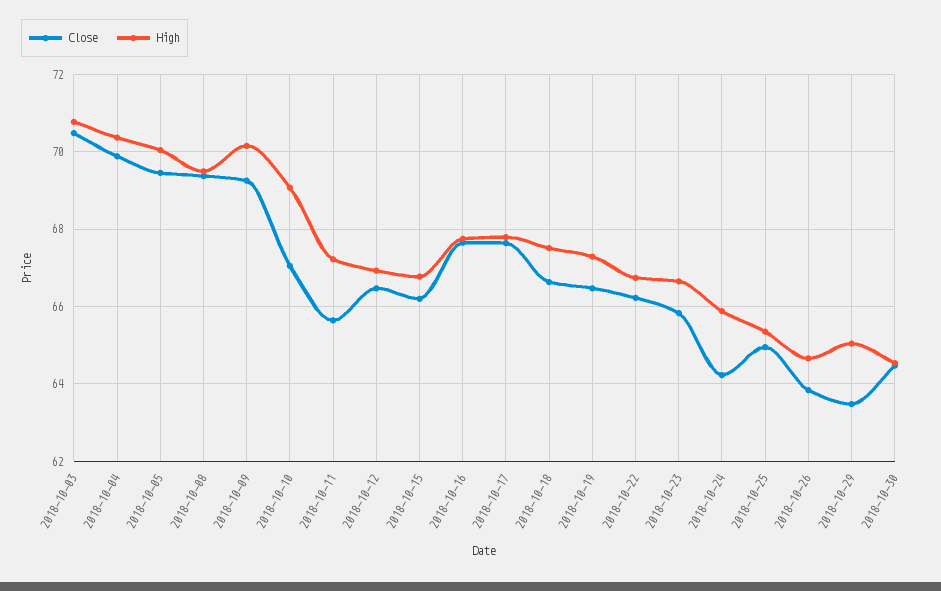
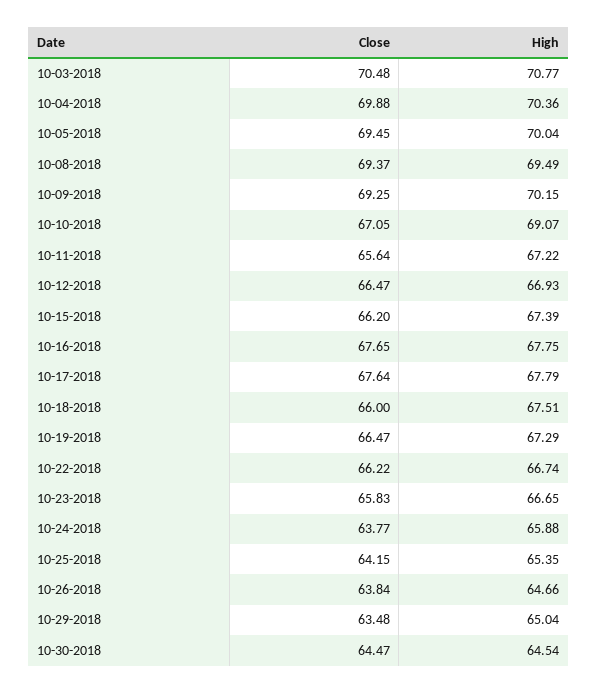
  {
    "Close": {
      "2018-10-03": 70.48,
      "2018-10-04": 69.88,
      "2018-10-05": 69.45,
      "2018-10-08": 69.37,
      "2018-10-09": 69.25,
      "2018-10-10": 67.05,
      "2018-10-11": 65.64,
      "2018-10-12": 66.47,
      "2018-10-15": 66.2,
      "2018-10-16": 67.65,
      "2018-10-17": 67.64,
-     "2018-10-18": 66.6,
+     "2018-10-18": 66,
      "2018-10-19": 66.47,
      "2018-10-22": 66.22,
      "2018-10-23": 65.83,
-     "2018-10-24": 64.2,
+     "2018-10-24": 63.77,
-     "2018-10-25": 65,
+     "2018-10-25": 64.15,
      "2018-10-26": 63.84,
      "2018-10-29": 63.48,
      "2018-10-30": 64.47
    },
    "High": {
      "2018-10-03": 70.77,
      "2018-10-04": 70.36,
      "2018-10-05": 70.04,
      "2018-10-08": 69.49,
      "2018-10-09": 70.15,
      "2018-10-10": 69.07,
      "2018-10-11": 67.22,
      "2018-10-12": 66.93,
-     "2018-10-15": 66.8,
+     "2018-10-15": 67.39,
      "2018-10-16": 67.75,
      "2018-10-17": 67.79,
      "2018-10-18": 67.51,
      "2018-10-19": 67.29,
      "2018-10-22": 66.74,
      "2018-10-23": 66.65,
      "2018-10-24": 65.88,
      "2018-10-25": 65.35,
      "2018-10-26": 64.66,
      "2018-10-29": 65.04,
      "2018-10-30": 64.54
    }
  }

